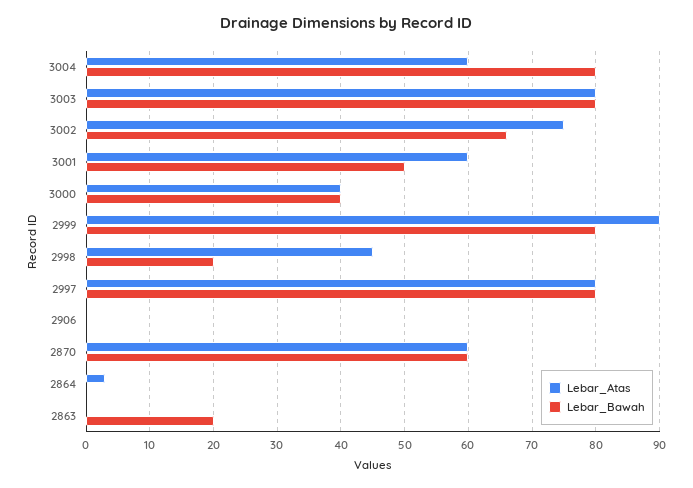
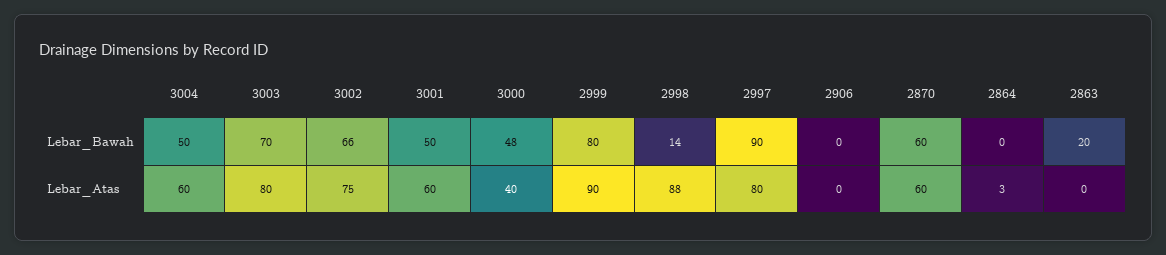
  {
    "Lebar_Atas": {
      "3004": 60,
      "3003": 80,
      "3002": 75,
      "3001": 60,
      "3000": 40,
      "2999": 90,
-     "2998": 45,
+     "2998": 88,
      "2997": 80,
      "2906": 0,
      "2870": 60,
      "2864": 3,
      "2863": 0
    },
    "Lebar_Bawah": {
-     "3004": 80,
+     "3004": 50,
-     "3003": 80,
+     "3003": 70,
      "3002": 66,
      "3001": 50,
-     "3000": 40,
+     "3000": 48,
      "2999": 80,
-     "2998": 20,
+     "2998": 14,
-     "2997": 80,
+     "2997": 90,
      "2906": 0,
      "2870": 60,
      "2864": 0,
      "2863": 20
    }
  }

